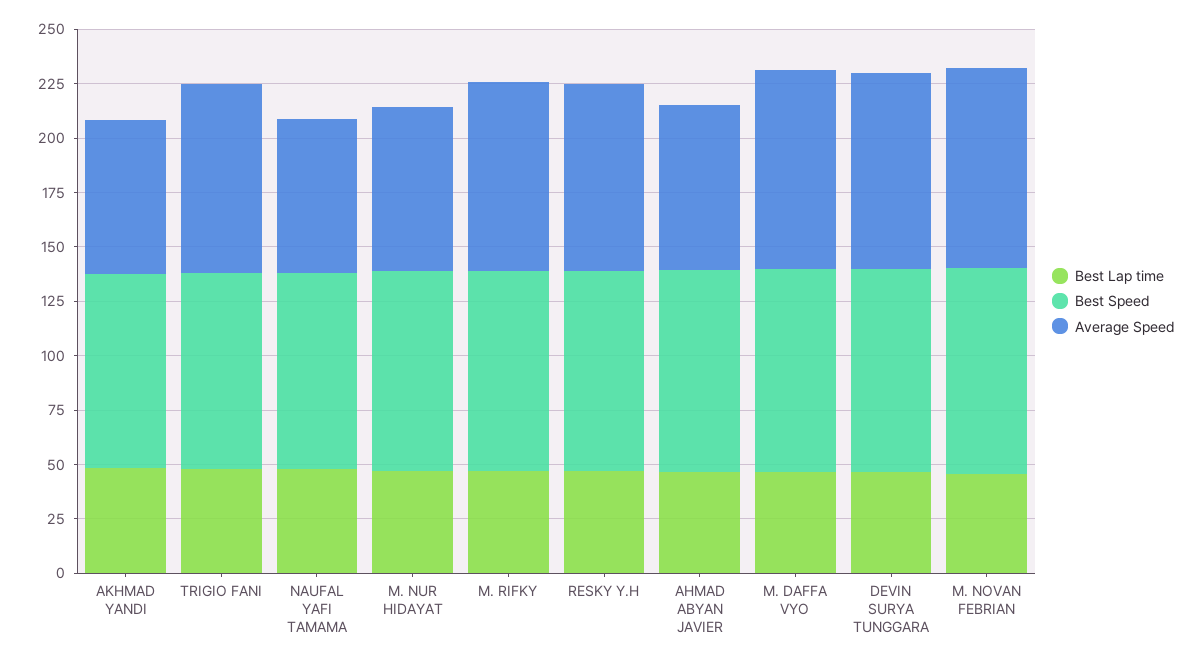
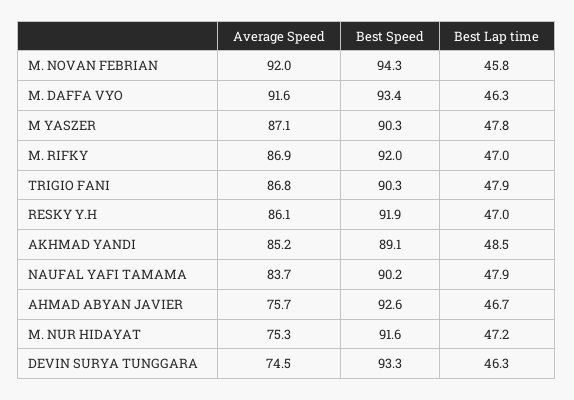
  {
    "Best Lap time": {
      "AKHMAD YANDI": 48.5,
      "TRIGIO FANI": 47.9,
      "NAUFAL YAFI TAMAMA": 47.9,
      "M. NUR HIDAYAT": 47.2,
      "M. RIFKY": 47,
      "RESKY Y.H": 47,
      "AHMAD ABYAN JAVIER": 46.7,
      "M. DAFFA VYO": 46.3,
      "DEVIN SURYA TUNGGARA": 46.3,
-     "M. NOVAN FEBRIAN": 45.8
+     "M. NOVAN FEBRIAN": 45.8,
+     "M YASZER": 47.8
    },
    "Best Speed": {
      "AKHMAD YANDI": 89.1,
      "TRIGIO FANI": 90.3,
      "NAUFAL YAFI TAMAMA": 90.2,
      "M. NUR HIDAYAT": 91.6,
      "M. RIFKY": 92,
      "RESKY Y.H": 91.9,
      "AHMAD ABYAN JAVIER": 92.6,
      "M. DAFFA VYO": 93.4,
      "DEVIN SURYA TUNGGARA": 93.3,
-     "M. NOVAN FEBRIAN": 94.3
+     "M. NOVAN FEBRIAN": 94.3,
+     "M YASZER": 90.3
    },
    "Average Speed": {
-     "AKHMAD YANDI": 70,
+     "AKHMAD YANDI": 85.2,
      "TRIGIO FANI": 86.8,
-     "NAUFAL YAFI TAMAMA": 70,
+     "NAUFAL YAFI TAMAMA": 83.7,
      "M. NUR HIDAYAT": 75.3,
      "M. RIFKY": 86.9,
      "RESKY Y.H": 86.1,
      "AHMAD ABYAN JAVIER": 75.7,
      "M. DAFFA VYO": 91.6,
-     "DEVIN SURYA TUNGGARA": 90,
+     "DEVIN SURYA TUNGGARA": 74.5,
-     "M. NOVAN FEBRIAN": 92
+     "M. NOVAN FEBRIAN": 92,
+     "M YASZER": 87.1
    }
  }

